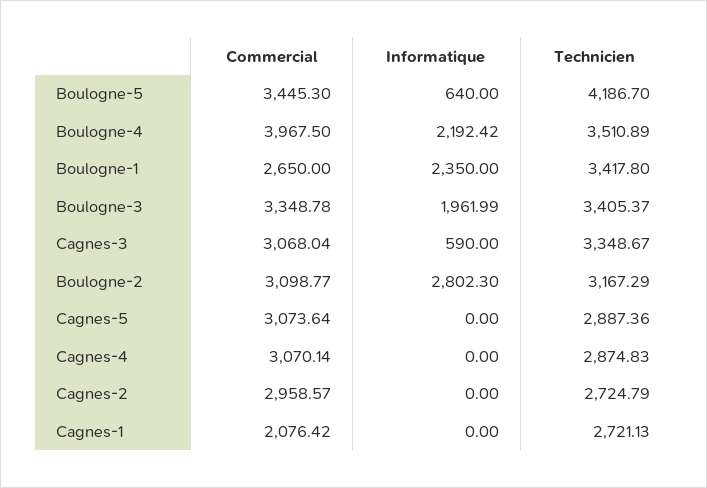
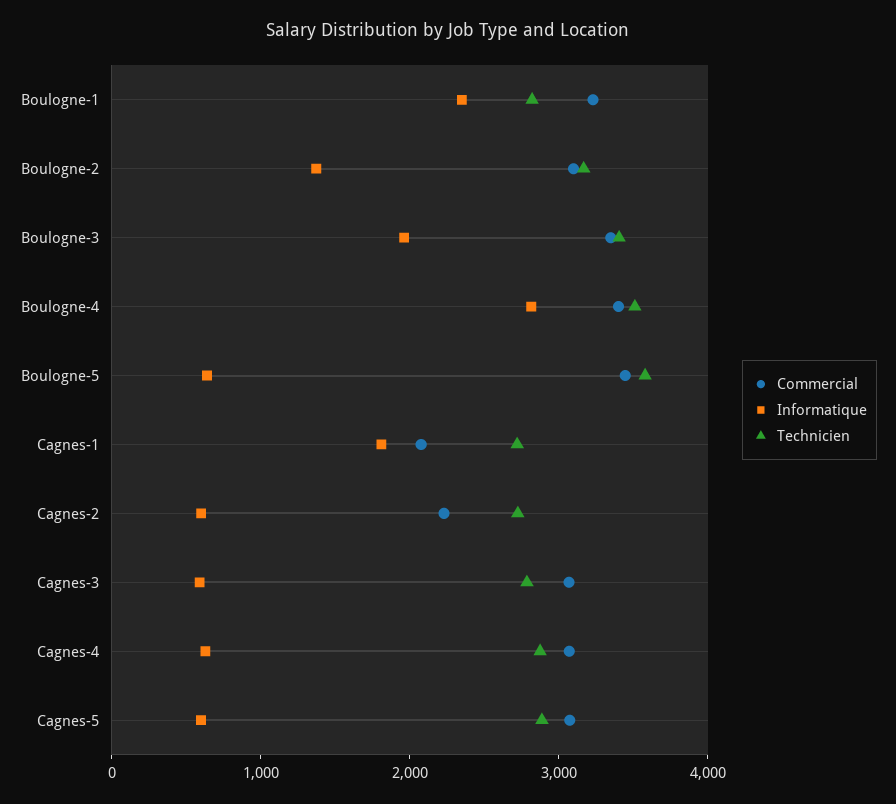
  {
    "Commercial": {
      "Boulogne-5": 3445.3,
-     "Boulogne-4": 3967.5,
+     "Boulogne-4": 3400,
-     "Boulogne-1": 2650,
+     "Boulogne-1": 3200,
      "Boulogne-3": 3348.78,
      "Cagnes-3": 3068.04,
      "Boulogne-2": 3098.77,
      "Cagnes-5": 3073.64,
      "Cagnes-4": 3070.14,
-     "Cagnes-2": 2958.57,
+     "Cagnes-2": 2200,
      "Cagnes-1": 2076.42
    },
    "Informatique": {
      "Boulogne-5": 640,
-     "Boulogne-4": 2192.42,
+     "Boulogne-4": 2800,
      "Boulogne-1": 2350,
      "Boulogne-3": 1961.99,
      "Cagnes-3": 590,
-     "Boulogne-2": 2802.3,
+     "Boulogne-2": 1400,
-     "Cagnes-5": 0,
+     "Cagnes-5": 600,
-     "Cagnes-4": 0,
+     "Cagnes-4": 600,
-     "Cagnes-2": 0,
+     "Cagnes-2": 600,
-     "Cagnes-1": 0
+     "Cagnes-1": 1800
    },
    "Technicien": {
-     "Boulogne-5": 4186.7,
+     "Boulogne-5": 3600,
      "Boulogne-4": 3510.89,
-     "Boulogne-1": 3417.8,
+     "Boulogne-1": 2800,
      "Boulogne-3": 3405.37,
-     "Cagnes-3": 3348.67,
+     "Cagnes-3": 2800,
      "Boulogne-2": 3167.29,
      "Cagnes-5": 2887.36,
      "Cagnes-4": 2874.83,
      "Cagnes-2": 2724.79,
      "Cagnes-1": 2721.13
    }
  }

